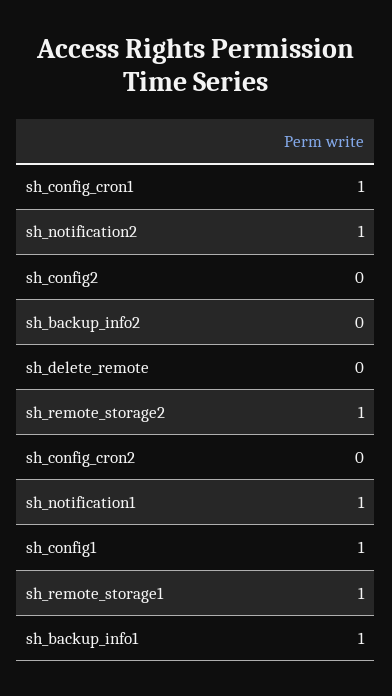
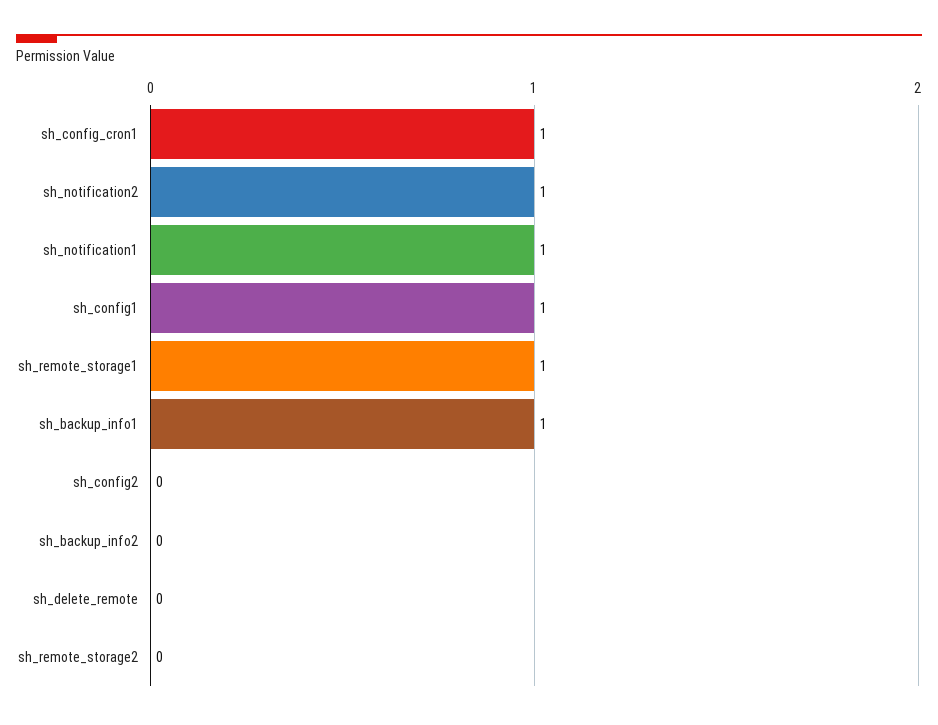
  {
    "sh_config_cron1": 1,
    "sh_notification2": 1,
    "sh_config2": 0,
    "sh_backup_info2": 0,
    "sh_delete_remote": 0,
-   "sh_remote_storage2": 1,
+   "sh_remote_storage2": 0,
-   "sh_config_cron2": 0,
    "sh_notification1": 1,
    "sh_config1": 1,
    "sh_remote_storage1": 1,
    "sh_backup_info1": 1
  }

